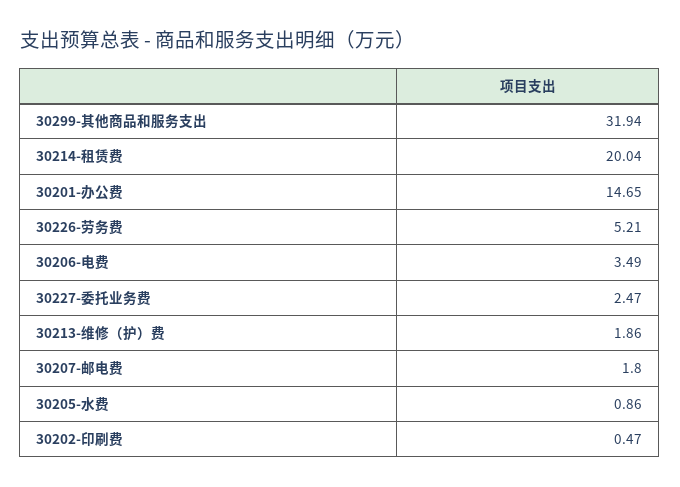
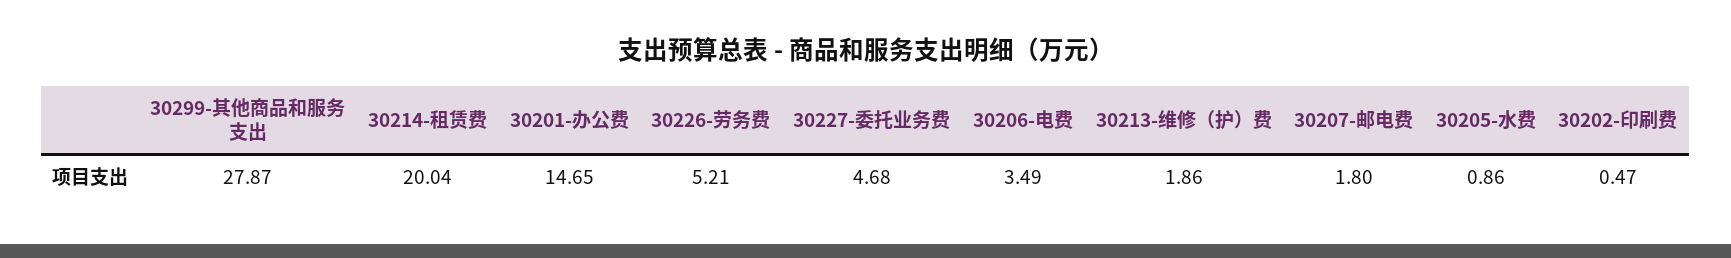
  {
-   "30299-其他商品和服务支出": 31.94,
+   "30299-其他商品和服务支出": 27.87,
    "30214-租赁费": 20.04,
    "30201-办公费": 14.65,
    "30226-劳务费": 5.21,
    "30206-电费": 3.49,
-   "30227-委托业务费": 2.47,
+   "30227-委托业务费": 4.68,
    "30213-维修（护）费": 1.86,
    "30207-邮电费": 1.8,
    "30205-水费": 0.86,
    "30202-印刷费": 0.47
  }

